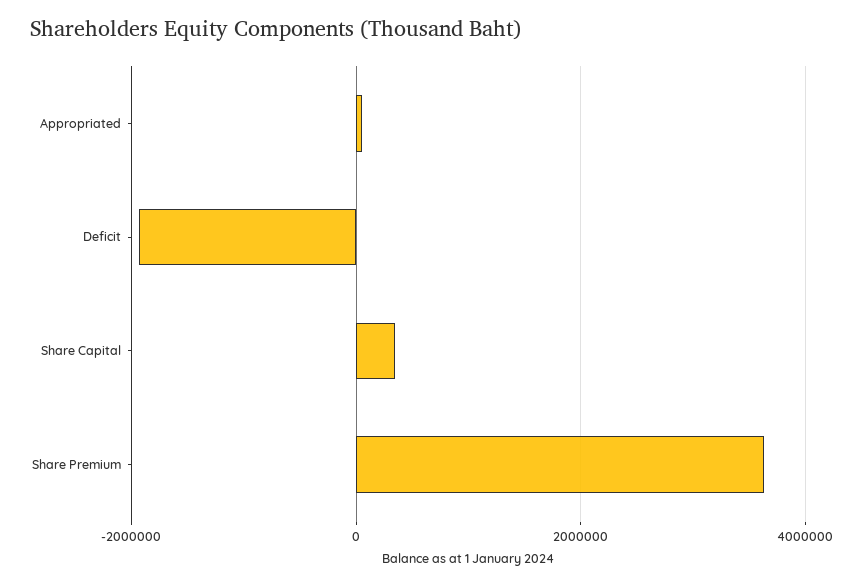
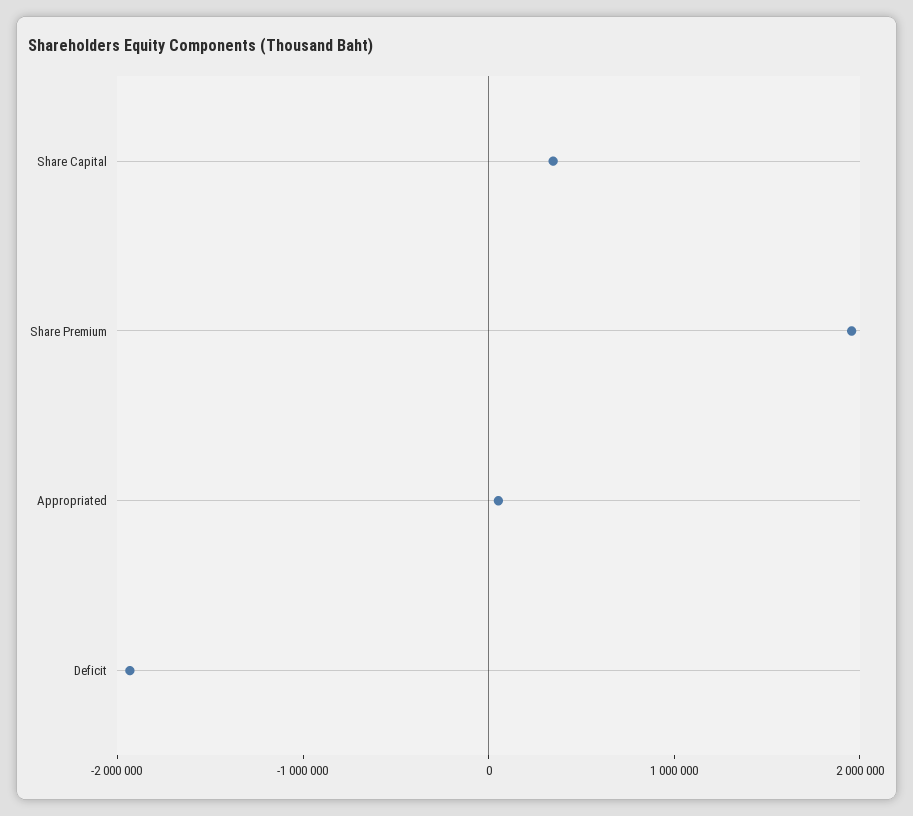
  {
    "Appropriated": 0,
    "Deficit": -2000000,
    "Share Capital": 400000,
-   "Share Premium": 3600000
+   "Share Premium": 2000000
  }

